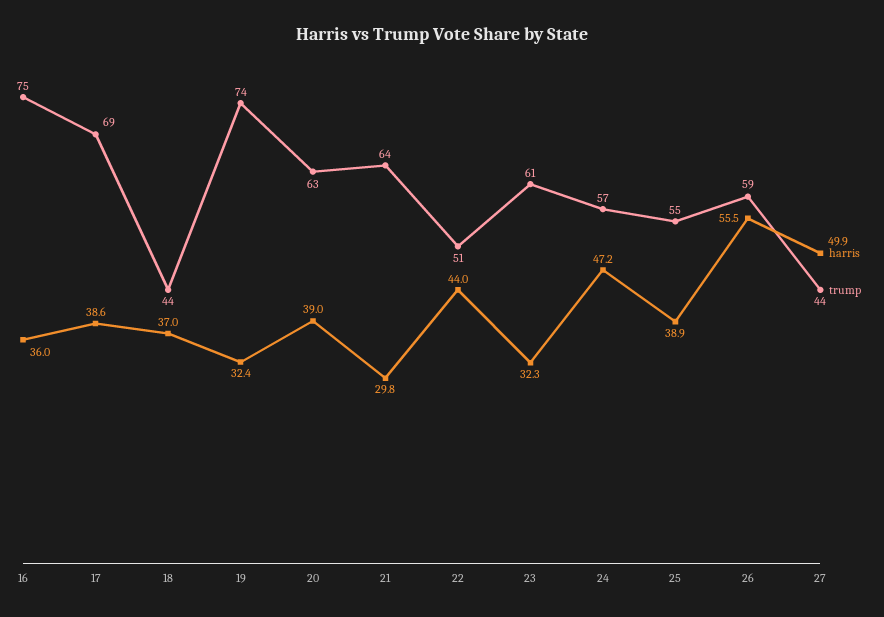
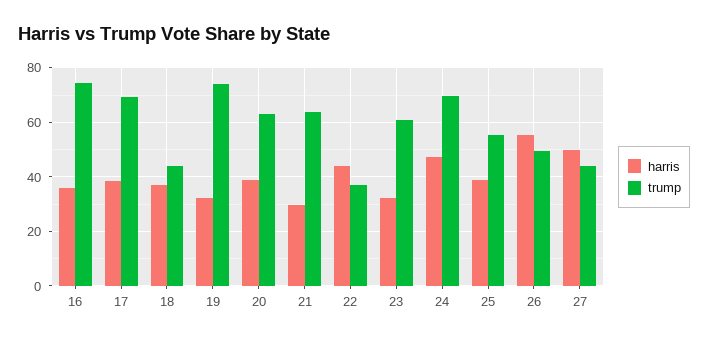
  {
    "harris": {
      "16": 36,
      "17": 38.6,
      "18": 37,
      "19": 32.4,
      "20": 39,
      "21": 29.8,
      "22": 44,
      "23": 32.3,
      "24": 47.2,
      "25": 38.9,
      "26": 55.5,
      "27": 49.9
    },
    "trump": {
      "16": 75,
      "17": 69,
      "18": 44,
      "19": 74,
      "20": 63,
      "21": 64,
-     "22": 51,
+     "22": 37.5,
      "23": 61,
-     "24": 57,
+     "24": 70,
      "25": 55,
-     "26": 59,
+     "26": 50,
      "27": 44
    }
  }

